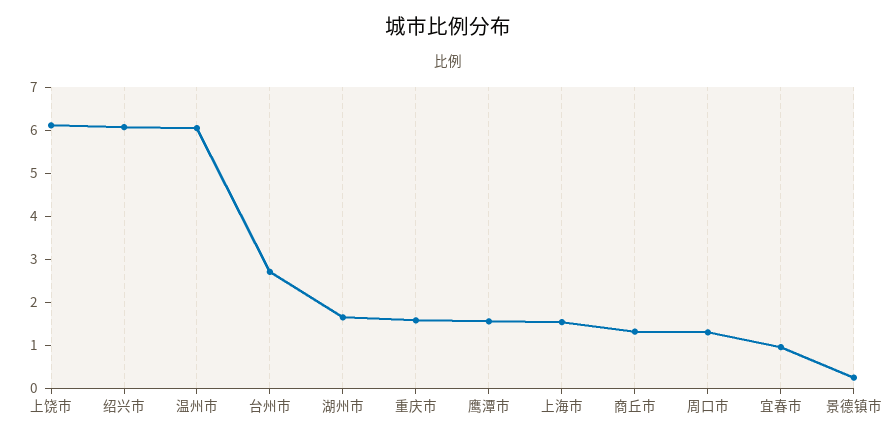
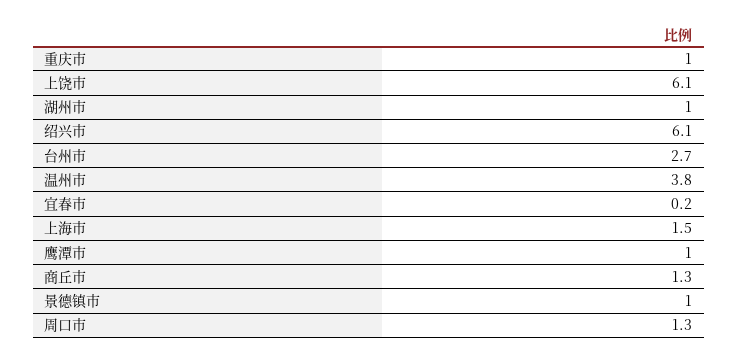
  {
    "上饶市": 6.1,
    "绍兴市": 6.1,
-   "温州市": 6,
+   "温州市": 3.8,
    "台州市": 2.7,
-   "湖州市": 1.6,
+   "湖州市": 1,
-   "重庆市": 1.6,
+   "重庆市": 1,
-   "鹰潭市": 1.6,
+   "鹰潭市": 1,
    "上海市": 1.5,
    "商丘市": 1.3,
    "周口市": 1.3,
-   "宜春市": 1,
+   "宜春市": 0.2,
-   "景德镇市": 0.2
+   "景德镇市": 1
  }

